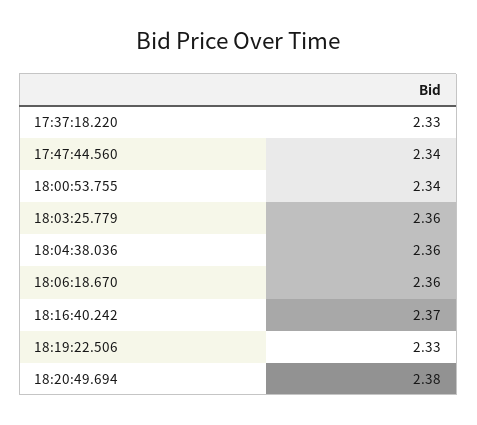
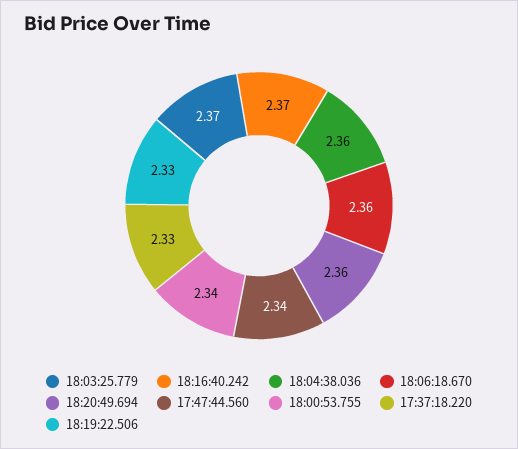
  {
    "17:37:18.220": 2.33,
    "17:47:44.560": 2.34,
    "18:00:53.755": 2.34,
-   "18:03:25.779": 2.36,
+   "18:03:25.779": 2.37,
    "18:04:38.036": 2.36,
    "18:06:18.670": 2.36,
    "18:16:40.242": 2.37,
    "18:19:22.506": 2.33,
-   "18:20:49.694": 2.38
+   "18:20:49.694": 2.36
  }

